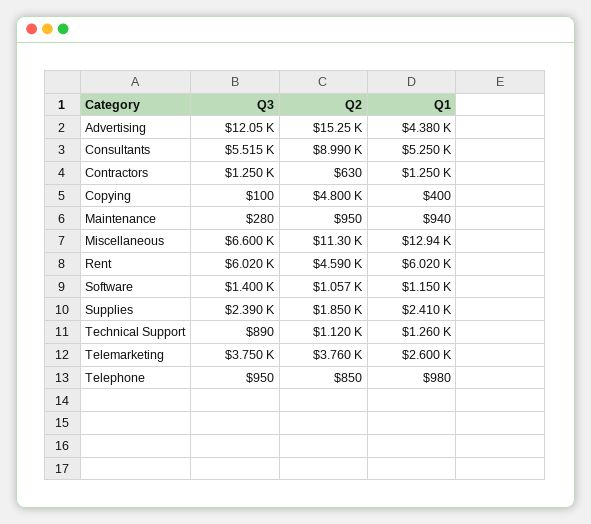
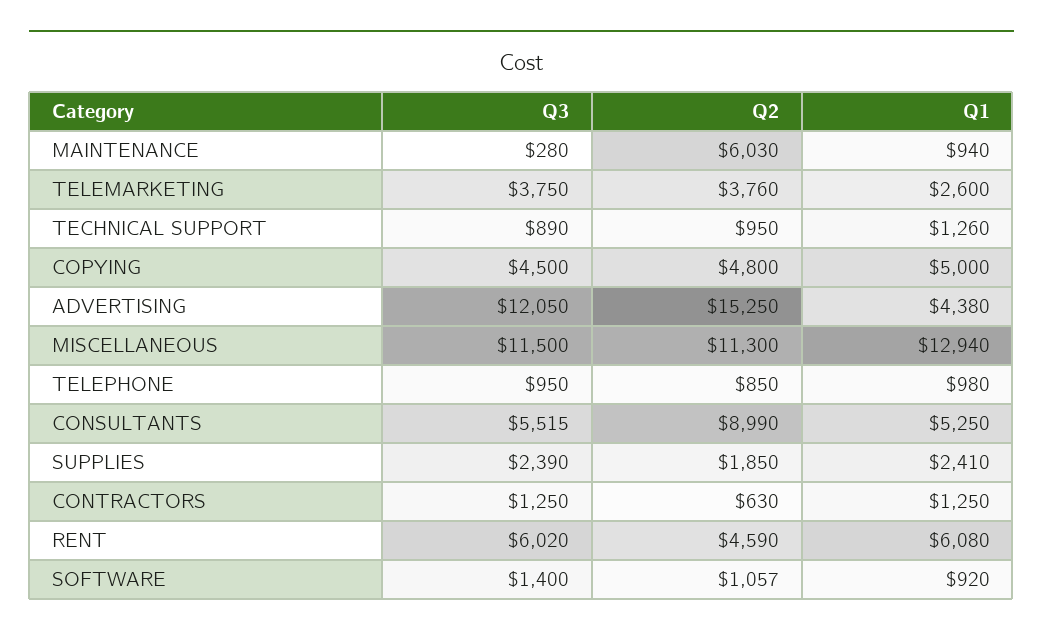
  {
    "Q3": {
      "Advertising": 12050,
      "Consultants": 5515,
      "Contractors": 1250,
-     "Copying": 100,
+     "Copying": 4500,
      "Maintenance": 280,
-     "Miscellaneous": 6600,
+     "Miscellaneous": 11500,
      "Rent": 6020,
      "Software": 1400,
      "Supplies": 2390,
      "Technical Support": 890,
      "Telemarketing": 3750,
      "Telephone": 950
    },
    "Q2": {
      "Advertising": 15250,
      "Consultants": 8990,
      "Contractors": 630,
      "Copying": 4800,
-     "Maintenance": 950,
+     "Maintenance": 6030,
      "Miscellaneous": 11300,
      "Rent": 4590,
      "Software": 1057,
      "Supplies": 1850,
-     "Technical Support": 1120,
+     "Technical Support": 950,
      "Telemarketing": 3760,
      "Telephone": 850
    },
    "Q1": {
      "Advertising": 4380,
      "Consultants": 5250,
      "Contractors": 1250,
-     "Copying": 400,
+     "Copying": 5000,
      "Maintenance": 940,
      "Miscellaneous": 12940,
-     "Rent": 6020,
+     "Rent": 6080,
-     "Software": 1150,
+     "Software": 920,
      "Supplies": 2410,
      "Technical Support": 1260,
      "Telemarketing": 2600,
      "Telephone": 980
    }
  }

